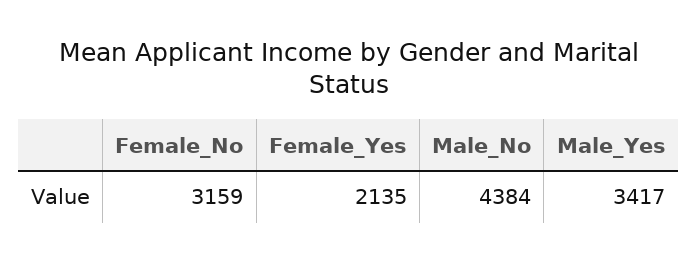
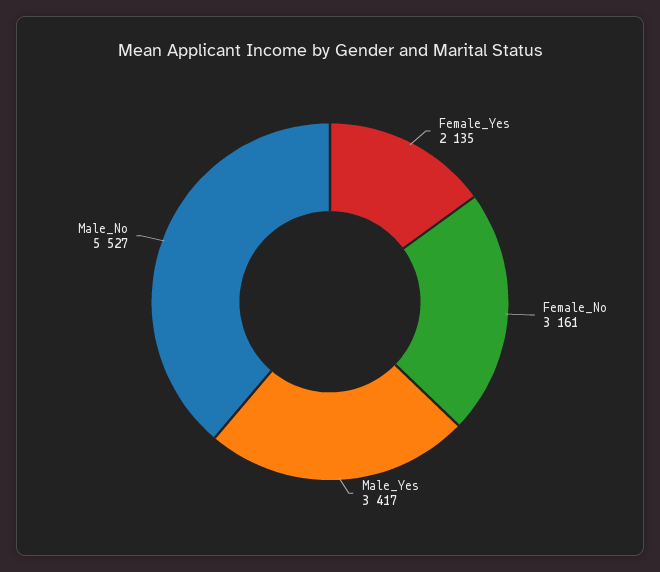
  {
-   "Female_No": 3159,
+   "Female_No": 3161,
    "Female_Yes": 2135,
-   "Male_No": 4384,
+   "Male_No": 5527,
    "Male_Yes": 3417
  }

